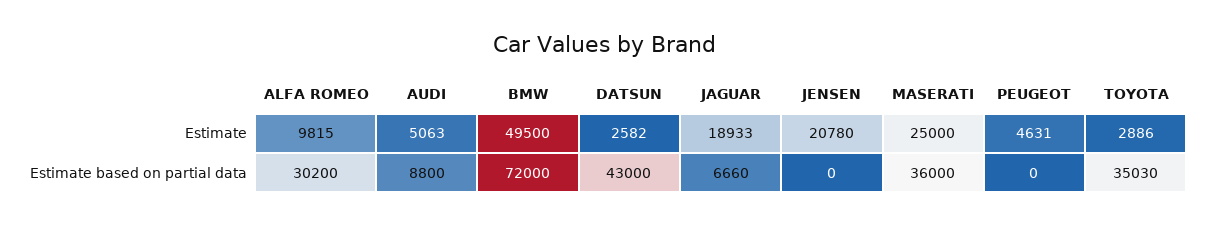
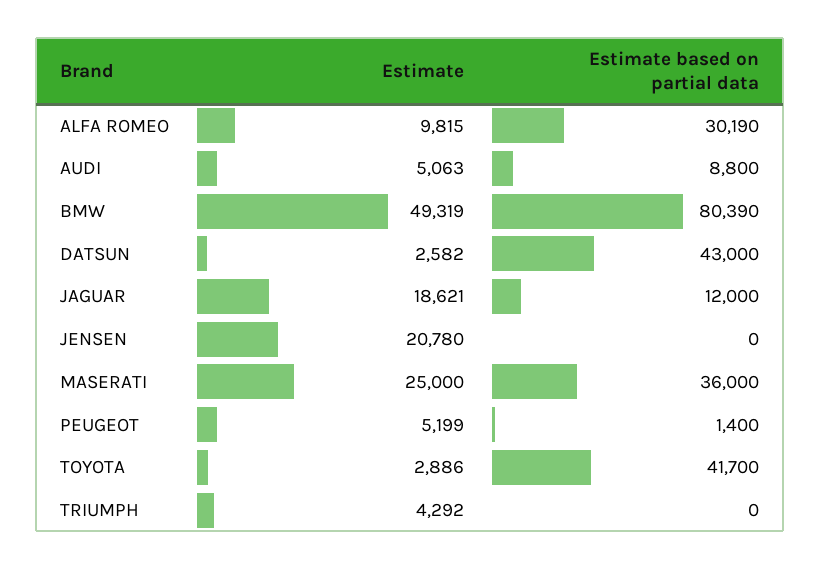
  {
    "ALFA ROMEO": {
      "Estimate": 9815,
-     "Estimate based on partial data": 30200
+     "Estimate based on partial data": 30190
    },
    "AUDI": {
      "Estimate": 5063,
      "Estimate based on partial data": 8800
    },
    "BMW": {
-     "Estimate": 49500,
+     "Estimate": 49319,
-     "Estimate based on partial data": 72000
+     "Estimate based on partial data": 80390
    },
    "DATSUN": {
      "Estimate": 2582,
      "Estimate based on partial data": 43000
    },
    "JAGUAR": {
-     "Estimate": 18933,
+     "Estimate": 18621,
-     "Estimate based on partial data": 6660
+     "Estimate based on partial data": 12000
    },
    "JENSEN": {
      "Estimate": 20780,
      "Estimate based on partial data": 0
    },
    "MASERATI": {
      "Estimate": 25000,
      "Estimate based on partial data": 36000
    },
    "PEUGEOT": {
-     "Estimate": 4631,
+     "Estimate": 5199,
-     "Estimate based on partial data": 0
+     "Estimate based on partial data": 1400
    },
    "TOYOTA": {
      "Estimate": 2886,
-     "Estimate based on partial data": 35030
+     "Estimate based on partial data": 41700
-   }
+   },
+   "TRIUMPH": {
+     "Estimate": 4292,
+     "Estimate based on partial data": 0
+   }
  }

